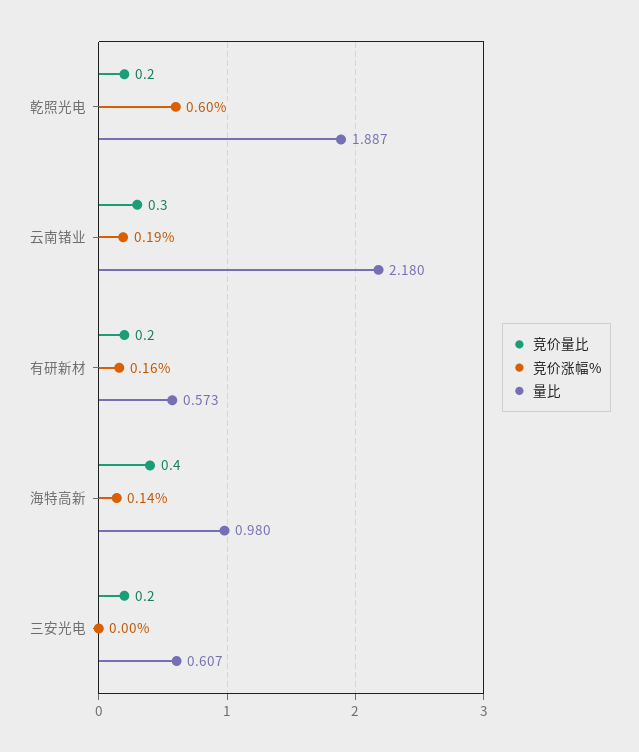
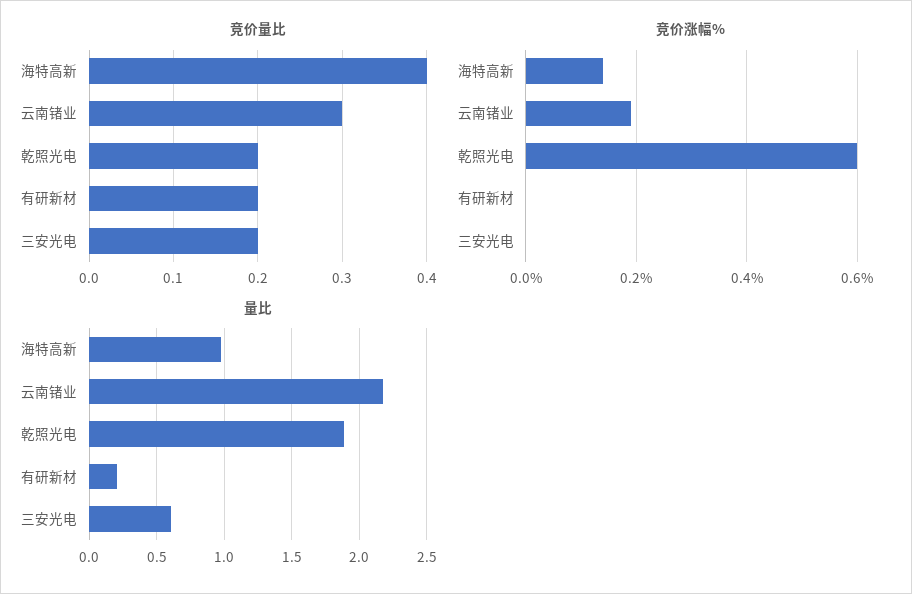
  {
    "竞价量比": {
      "乾照光电": 0.2,
      "云南锗业": 0.3,
      "有研新材": 0.2,
      "海特高新": 0.4,
      "三安光电": 0.2
    },
    "竞价涨幅%": {
      "乾照光电": 0.6,
      "云南锗业": 0.19,
-     "有研新材": 0.16,
+     "有研新材": 0,
      "海特高新": 0.14,
      "三安光电": 0
    },
    "量比": {
      "乾照光电": 1.887,
      "云南锗业": 2.18,
-     "有研新材": 0.573,
+     "有研新材": 0.2,
      "海特高新": 0.98,
      "三安光电": 0.607
    }
  }

